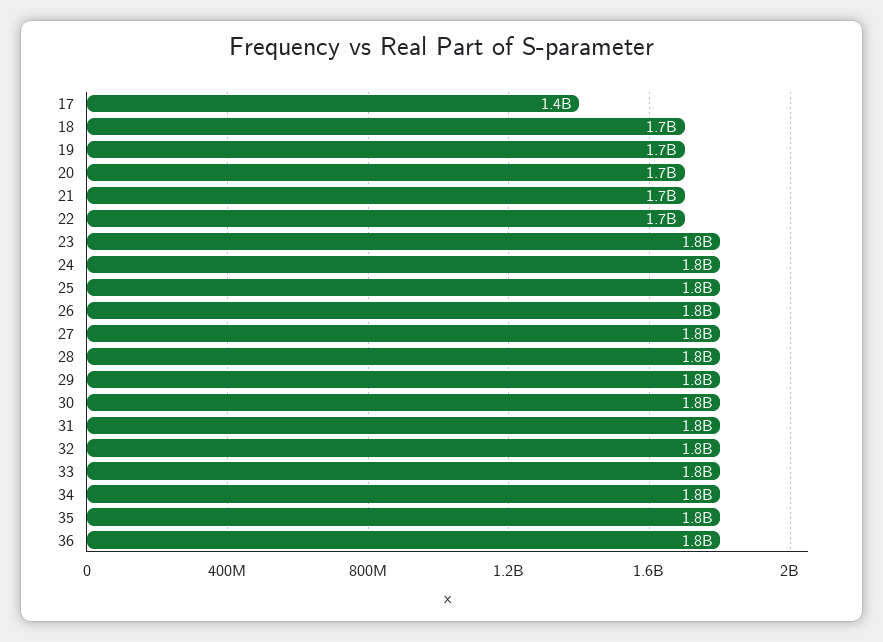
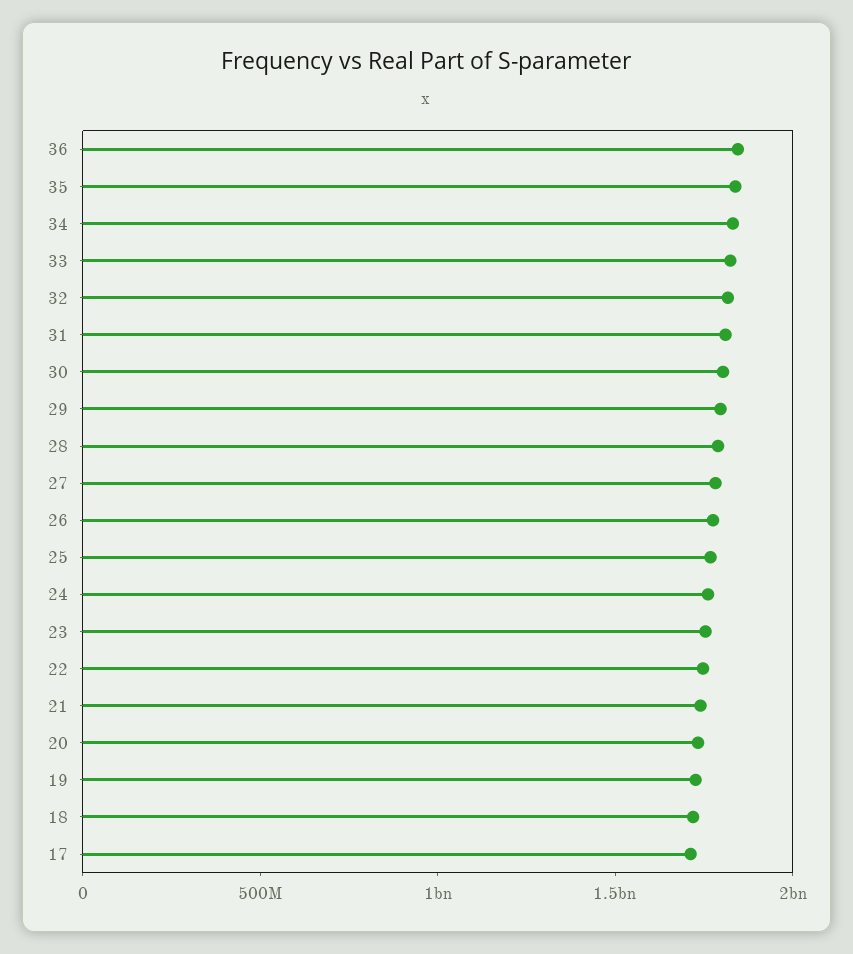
  {
-   "17": 1400000000,
+   "17": 1700000000,
    "18": 1700000000,
    "19": 1700000000,
    "20": 1700000000,
    "21": 1700000000,
    "22": 1700000000,
    "23": 1800000000,
    "24": 1800000000,
    "25": 1800000000,
    "26": 1800000000,
    "27": 1800000000,
    "28": 1800000000,
    "29": 1800000000,
    "30": 1800000000,
    "31": 1800000000,
    "32": 1800000000,
    "33": 1800000000,
    "34": 1800000000,
    "35": 1800000000,
    "36": 1800000000
  }

